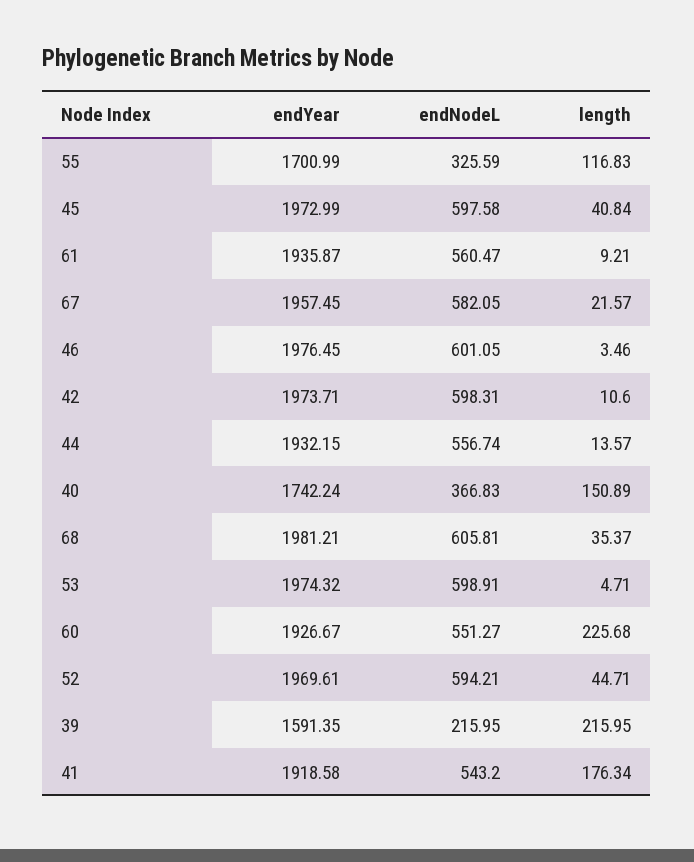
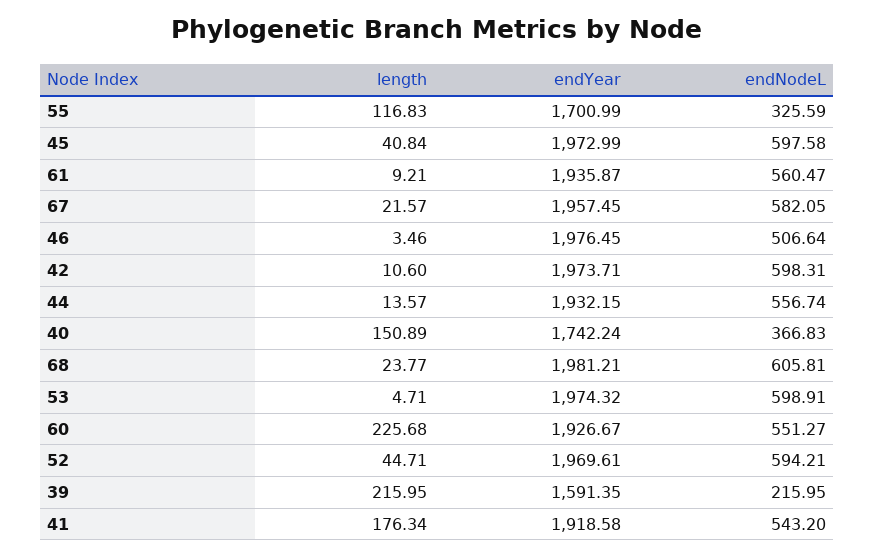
  {
    "endYear": {
      "55": 1700.99,
      "45": 1972.99,
      "61": 1935.87,
      "67": 1957.45,
      "46": 1976.45,
      "42": 1973.71,
      "44": 1932.15,
      "40": 1742.24,
      "68": 1981.21,
      "53": 1974.32,
      "60": 1926.67,
      "52": 1969.61,
      "39": 1591.35,
      "41": 1918.58
    },
    "endNodeL": {
      "55": 325.59,
      "45": 597.58,
      "61": 560.47,
      "67": 582.05,
-     "46": 601.05,
+     "46": 506.64,
      "42": 598.31,
      "44": 556.74,
      "40": 366.83,
      "68": 605.81,
      "53": 598.91,
      "60": 551.27,
      "52": 594.21,
      "39": 215.95,
      "41": 543.2
    },
    "length": {
      "55": 116.83,
      "45": 40.84,
      "61": 9.21,
      "67": 21.57,
      "46": 3.46,
      "42": 10.6,
      "44": 13.57,
      "40": 150.89,
-     "68": 35.37,
+     "68": 23.77,
      "53": 4.71,
      "60": 225.68,
      "52": 44.71,
      "39": 215.95,
      "41": 176.34
    }
  }

